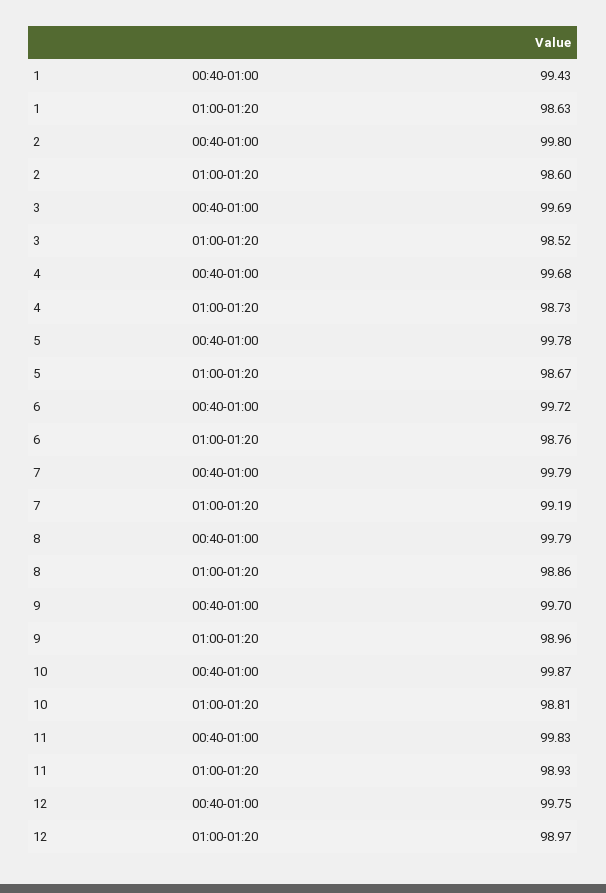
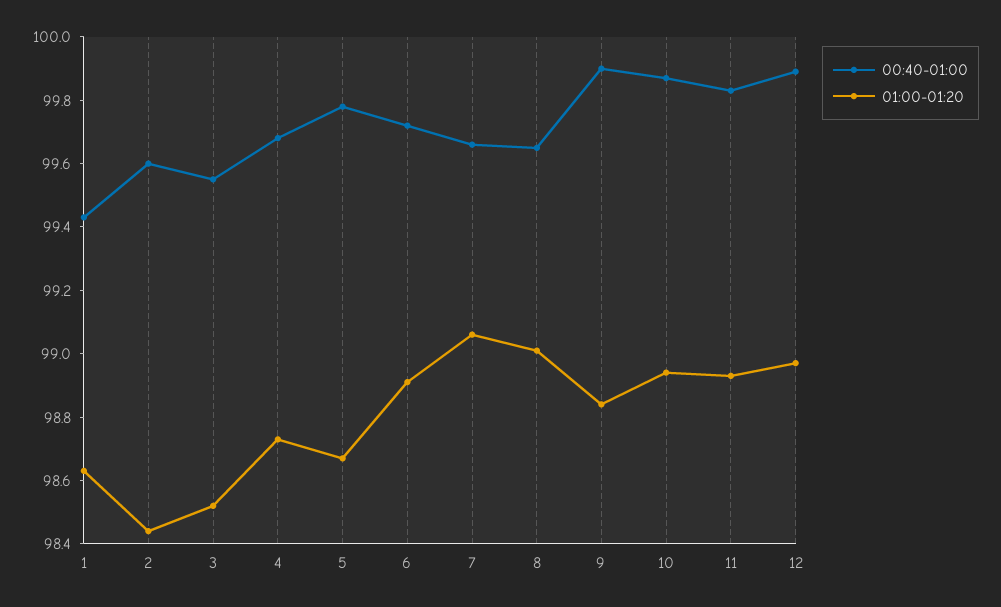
  {
    "00:40-01:00": {
      "1": 99.43,
-     "2": 99.8,
+     "2": 99.6,
-     "3": 99.69,
+     "3": 99.55,
      "4": 99.68,
      "5": 99.78,
      "6": 99.72,
-     "7": 99.79,
+     "7": 99.65,
-     "8": 99.79,
+     "8": 99.65,
-     "9": 99.7,
+     "9": 99.9,
      "10": 99.87,
      "11": 99.83,
-     "12": 99.75
+     "12": 99.9
    },
    "01:00-01:20": {
      "1": 98.63,
-     "2": 98.6,
+     "2": 98.45,
      "3": 98.52,
      "4": 98.73,
      "5": 98.67,
-     "6": 98.76,
+     "6": 98.9,
-     "7": 99.19,
+     "7": 99.05,
-     "8": 98.86,
+     "8": 99,
-     "9": 98.96,
+     "9": 98.85,
-     "10": 98.81,
+     "10": 98.95,
      "11": 98.93,
      "12": 98.97
    }
  }

